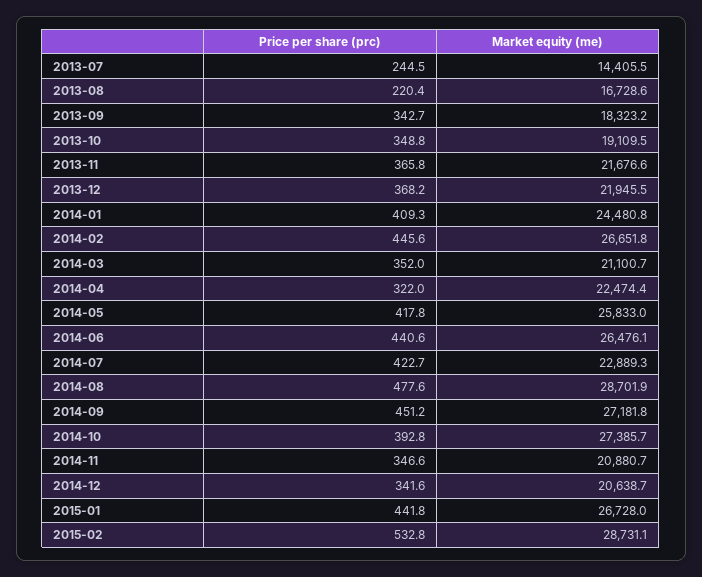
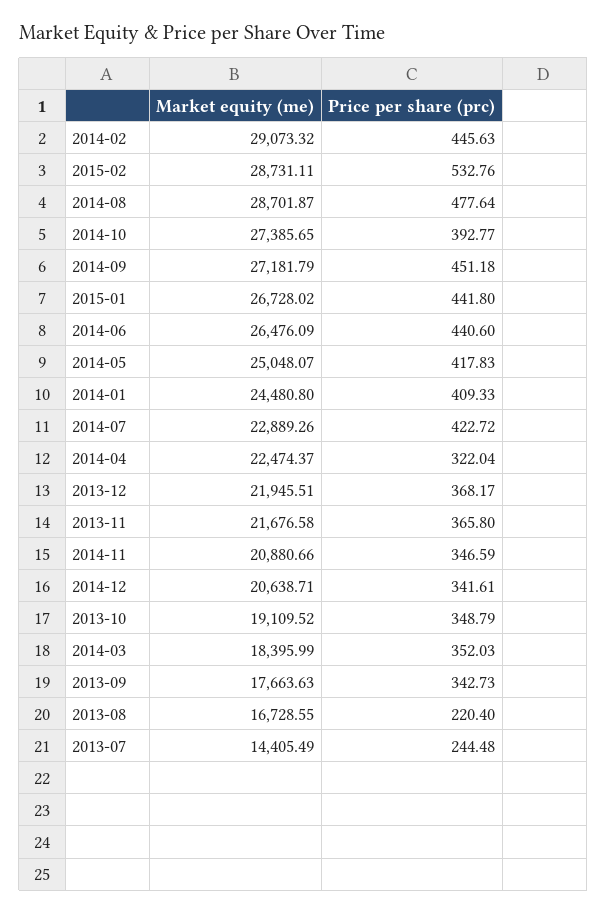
  {
    "Price per share (prc)": {
      "2013-07": 244.48,
      "2013-08": 220.4,
      "2013-09": 342.73,
      "2013-10": 348.79,
      "2013-11": 365.8,
      "2013-12": 368.17,
      "2014-01": 409.33,
      "2014-02": 445.63,
      "2014-03": 352.03,
      "2014-04": 322.04,
      "2014-05": 417.83,
      "2014-06": 440.6,
      "2014-07": 422.72,
      "2014-08": 477.64,
      "2014-09": 451.18,
      "2014-10": 392.77,
      "2014-11": 346.59,
      "2014-12": 341.61,
      "2015-01": 441.8,
      "2015-02": 532.76
    },
    "Market equity (me)": {
      "2013-07": 14405.49,
      "2013-08": 16728.55,
-     "2013-09": 18323.2,
+     "2013-09": 17663.63,
      "2013-10": 19109.52,
      "2013-11": 21676.58,
      "2013-12": 21945.51,
      "2014-01": 24480.8,
-     "2014-02": 26651.8,
+     "2014-02": 29073.32,
-     "2014-03": 21100.7,
+     "2014-03": 18395.99,
      "2014-04": 22474.37,
-     "2014-05": 25833,
+     "2014-05": 25048.07,
      "2014-06": 26476.09,
      "2014-07": 22889.26,
      "2014-08": 28701.87,
      "2014-09": 27181.79,
      "2014-10": 27385.65,
      "2014-11": 20880.66,
      "2014-12": 20638.71,
      "2015-01": 26728.02,
      "2015-02": 28731.11
    }
  }

